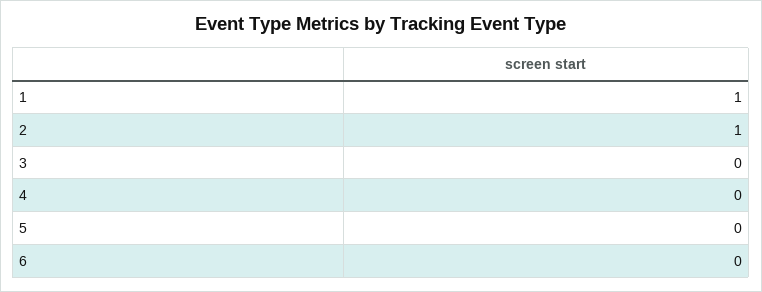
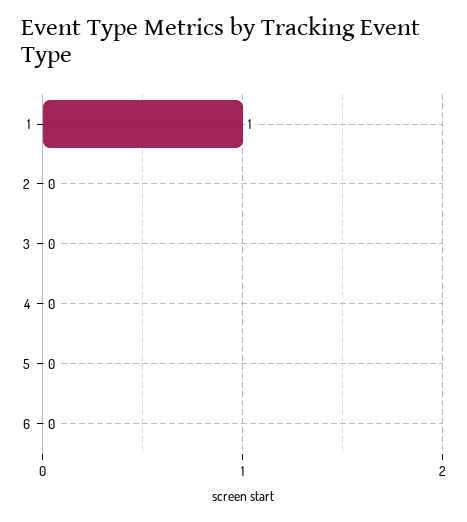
  {
    "1": 1,
-   "2": 1,
+   "2": 0,
    "3": 0,
    "4": 0,
    "5": 0,
    "6": 0
  }

